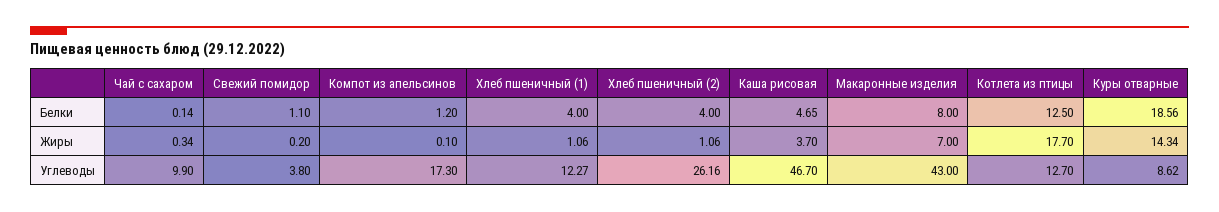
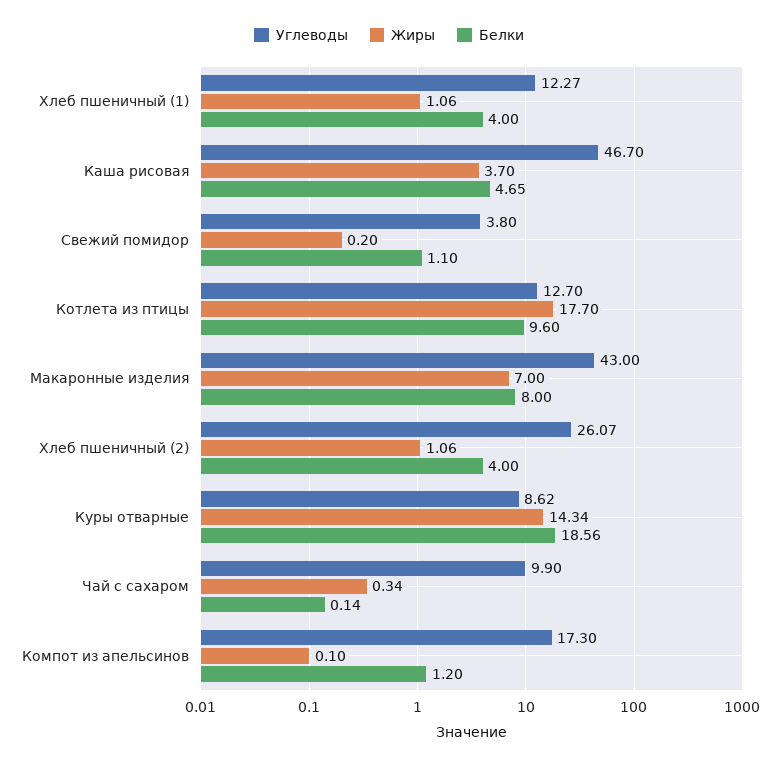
  {
    "Белки": {
      "Чай с сахаром": 0.14,
      "Свежий помидор": 1.1,
      "Компот из апельсинов": 1.2,
      "Хлеб пшеничный (1)": 4,
      "Хлеб пшеничный (2)": 4,
      "Каша рисовая": 4.65,
      "Макаронные изделия": 8,
-     "Котлета из птицы": 12.5,
+     "Котлета из птицы": 9.6,
      "Куры отварные": 18.56
    },
    "Жиры": {
      "Чай с сахаром": 0.34,
      "Свежий помидор": 0.2,
      "Компот из апельсинов": 0.1,
      "Хлеб пшеничный (1)": 1.06,
      "Хлеб пшеничный (2)": 1.06,
      "Каша рисовая": 3.7,
      "Макаронные изделия": 7,
      "Котлета из птицы": 17.7,
      "Куры отварные": 14.34
    },
    "Углеводы": {
      "Чай с сахаром": 9.9,
      "Свежий помидор": 3.8,
      "Компот из апельсинов": 17.3,
      "Хлеб пшеничный (1)": 12.27,
-     "Хлеб пшеничный (2)": 26.16,
+     "Хлеб пшеничный (2)": 26.07,
      "Каша рисовая": 46.7,
      "Макаронные изделия": 43,
      "Котлета из птицы": 12.7,
      "Куры отварные": 8.62
    }
  }

